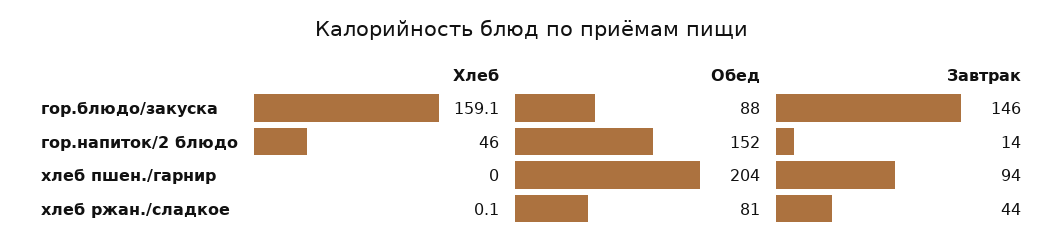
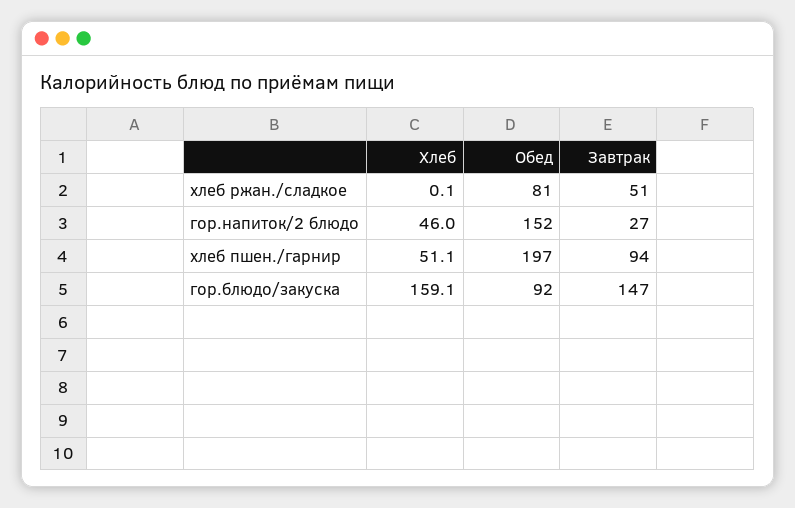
  {
    "Хлеб": {
      "гор.блюдо/закуска": 159.1,
      "гор.напиток/2 блюдо": 46,
-     "хлеб пшен./гарнир": 0,
+     "хлеб пшен./гарнир": 51.1,
      "хлеб ржан./сладкое": 0.1
    },
    "Обед": {
-     "гор.блюдо/закуска": 88,
+     "гор.блюдо/закуска": 92,
      "гор.напиток/2 блюдо": 152,
-     "хлеб пшен./гарнир": 204,
+     "хлеб пшен./гарнир": 197,
      "хлеб ржан./сладкое": 81
    },
    "Завтрак": {
-     "гор.блюдо/закуска": 146,
+     "гор.блюдо/закуска": 147,
-     "гор.напиток/2 блюдо": 14,
+     "гор.напиток/2 блюдо": 27,
      "хлеб пшен./гарнир": 94,
-     "хлеб ржан./сладкое": 44
+     "хлеб ржан./сладкое": 51
    }
  }

